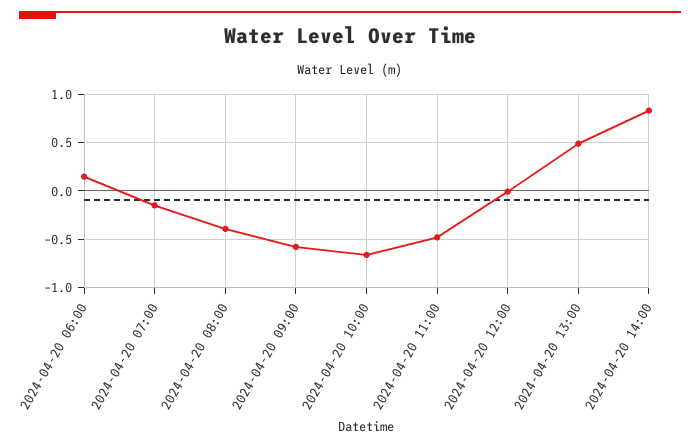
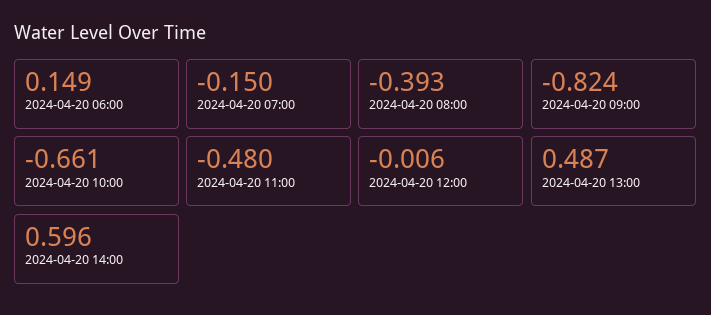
  {
    "2024-04-20 06:00": 0.149,
    "2024-04-20 07:00": -0.15,
    "2024-04-20 08:00": -0.393,
-   "2024-04-20 09:00": -0.6,
+   "2024-04-20 09:00": -0.824,
    "2024-04-20 10:00": -0.661,
    "2024-04-20 11:00": -0.48,
    "2024-04-20 12:00": -0.006,
    "2024-04-20 13:00": 0.487,
-   "2024-04-20 14:00": 0.8
+   "2024-04-20 14:00": 0.596
  }

